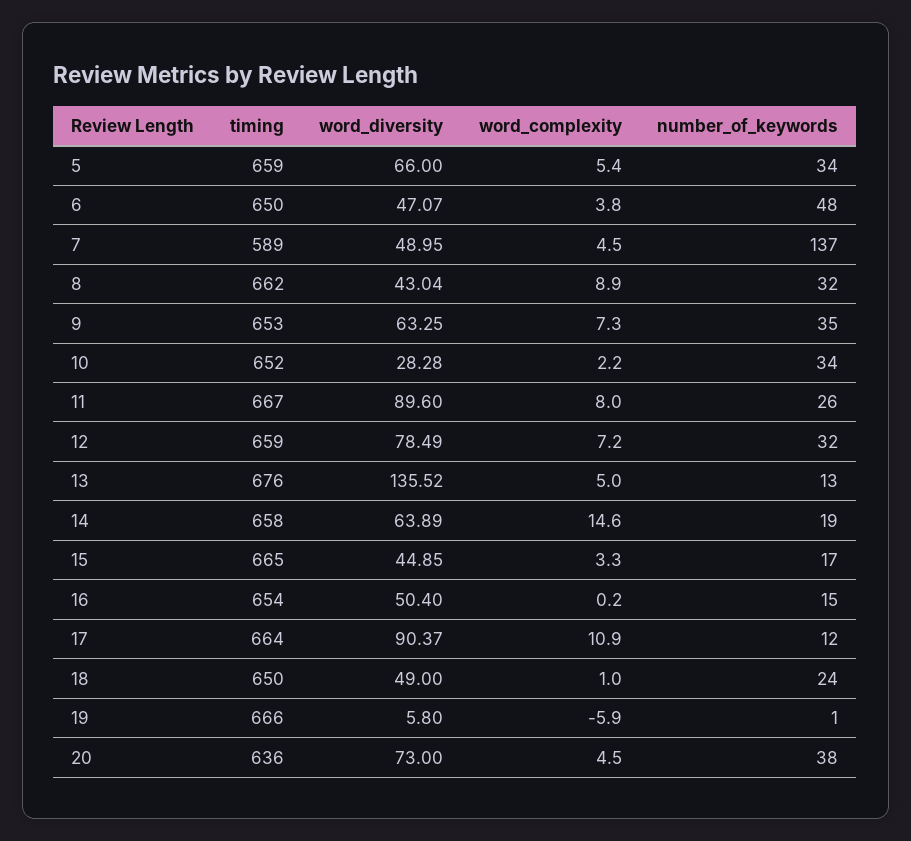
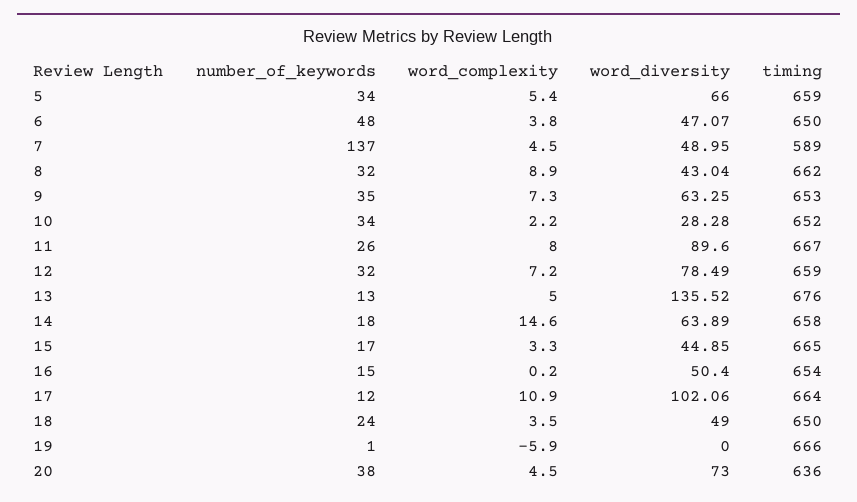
  {
    "timing": {
      "5": 659,
      "6": 650,
      "7": 589,
      "8": 662,
      "9": 653,
      "10": 652,
      "11": 667,
      "12": 659,
      "13": 676,
      "14": 658,
      "15": 665,
      "16": 654,
      "17": 664,
      "18": 650,
      "19": 666,
      "20": 636
    },
    "word_diversity": {
      "5": 66,
      "6": 47.07,
      "7": 48.95,
      "8": 43.04,
      "9": 63.25,
      "10": 28.28,
      "11": 89.6,
      "12": 78.49,
      "13": 135.52,
      "14": 63.89,
      "15": 44.85,
      "16": 50.4,
-     "17": 90.37,
+     "17": 102.06,
      "18": 49,
-     "19": 5.8,
+     "19": 0,
      "20": 73
    },
    "word_complexity": {
      "5": 5.4,
      "6": 3.8,
      "7": 4.5,
      "8": 8.9,
      "9": 7.3,
      "10": 2.2,
      "11": 8,
      "12": 7.2,
      "13": 5,
      "14": 14.6,
      "15": 3.3,
      "16": 0.2,
      "17": 10.9,
-     "18": 1,
+     "18": 3.5,
      "19": -5.9,
      "20": 4.5
    },
    "number_of_keywords": {
      "5": 34,
      "6": 48,
      "7": 137,
      "8": 32,
      "9": 35,
      "10": 34,
      "11": 26,
      "12": 32,
      "13": 13,
-     "14": 19,
+     "14": 18,
      "15": 17,
      "16": 15,
      "17": 12,
      "18": 24,
      "19": 1,
      "20": 38
    }
  }

